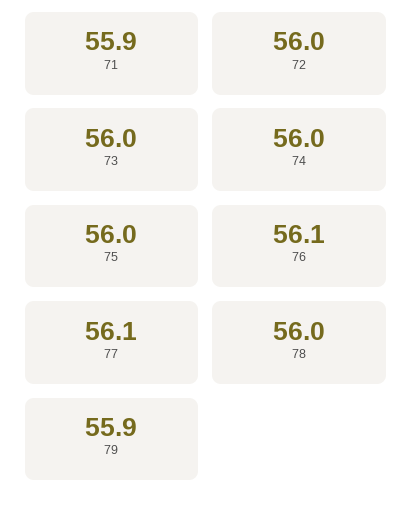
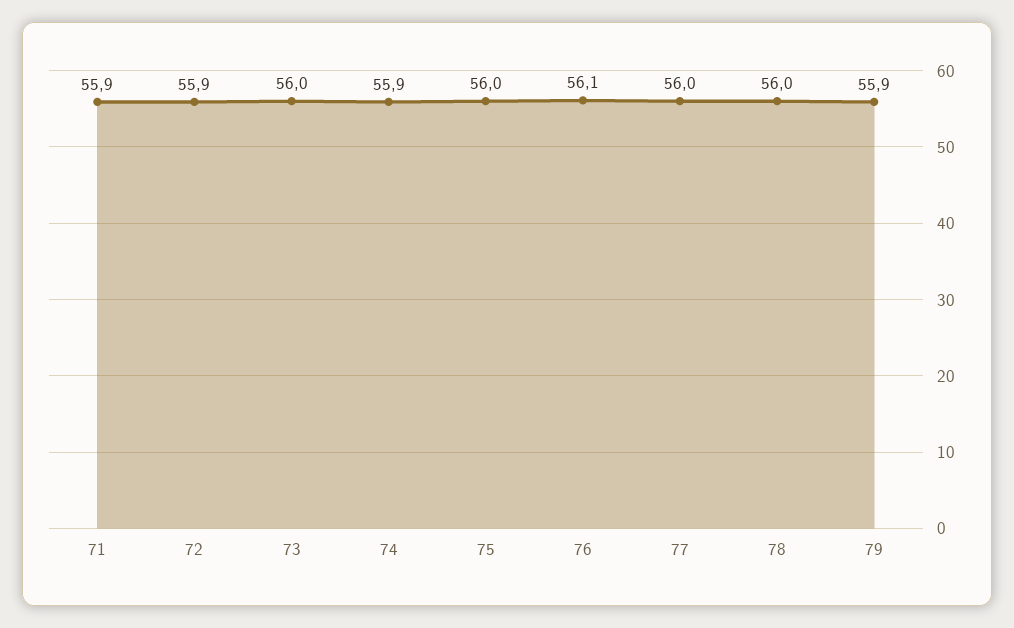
  {
    "71": 55.9,
-   "72": 56,
+   "72": 55.9,
    "73": 56,
-   "74": 56,
+   "74": 55.9,
    "75": 56,
    "76": 56.1,
-   "77": 56.1,
+   "77": 56,
    "78": 56,
    "79": 55.9
  }

